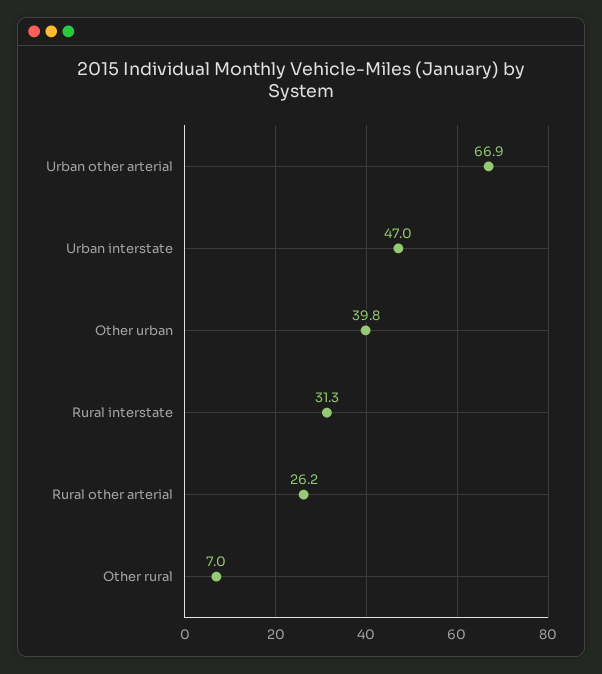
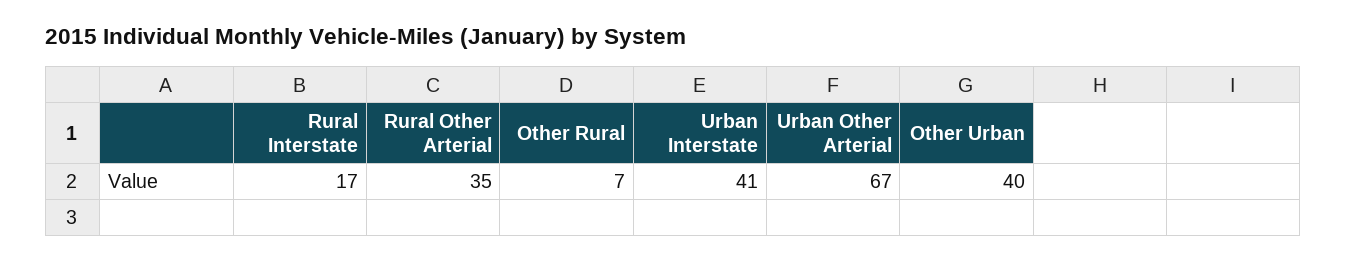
  {
    "Urban other arterial": 66.9,
-   "Urban interstate": 47,
+   "Urban interstate": 41,
    "Other urban": 39.8,
-   "Rural interstate": 31.3,
+   "Rural interstate": 17,
-   "Rural other arterial": 26.2,
+   "Rural other arterial": 35,
    "Other rural": 7
  }

